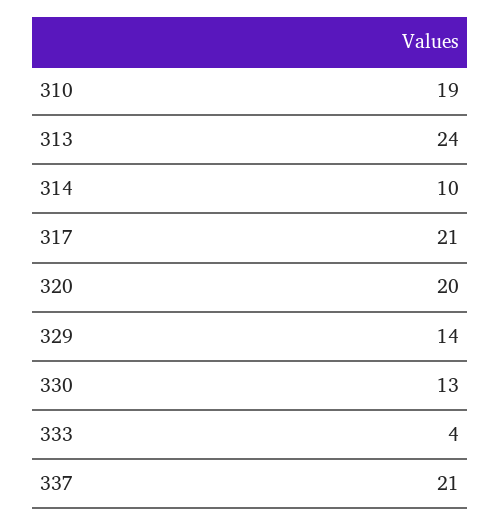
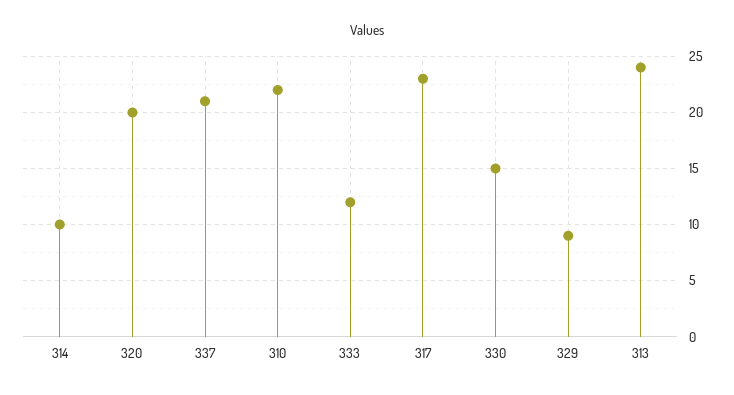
  {
-   "310": 19,
+   "310": 22,
    "313": 24,
    "314": 10,
-   "317": 21,
+   "317": 23,
    "320": 20,
-   "329": 14,
+   "329": 9,
-   "330": 13,
+   "330": 15,
-   "333": 4,
+   "333": 12,
    "337": 21
  }

